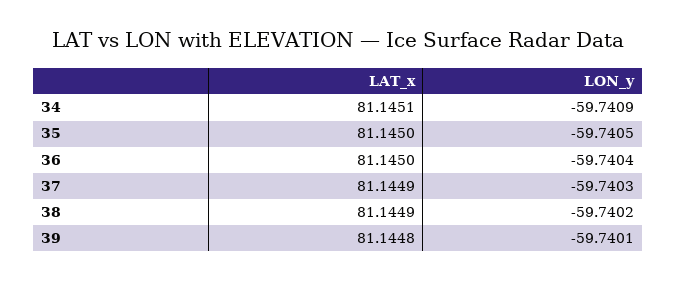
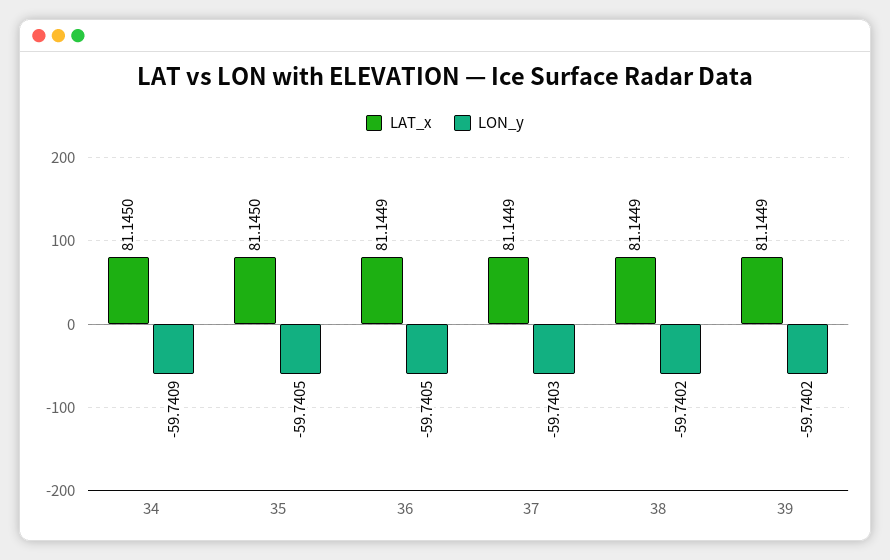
  {
    "LAT_x": {
-     "34": 81.1451,
+     "34": 81.145,
      "35": 81.145,
-     "36": 81.145,
+     "36": 81.1449,
      "37": 81.1449,
      "38": 81.1449,
-     "39": 81.1448
+     "39": 81.1449
    },
    "LON_y": {
      "34": -59.7409,
      "35": -59.7405,
-     "36": -59.7404,
+     "36": -59.7405,
      "37": -59.7403,
      "38": -59.7402,
-     "39": -59.7401
+     "39": -59.7402
    }
  }

